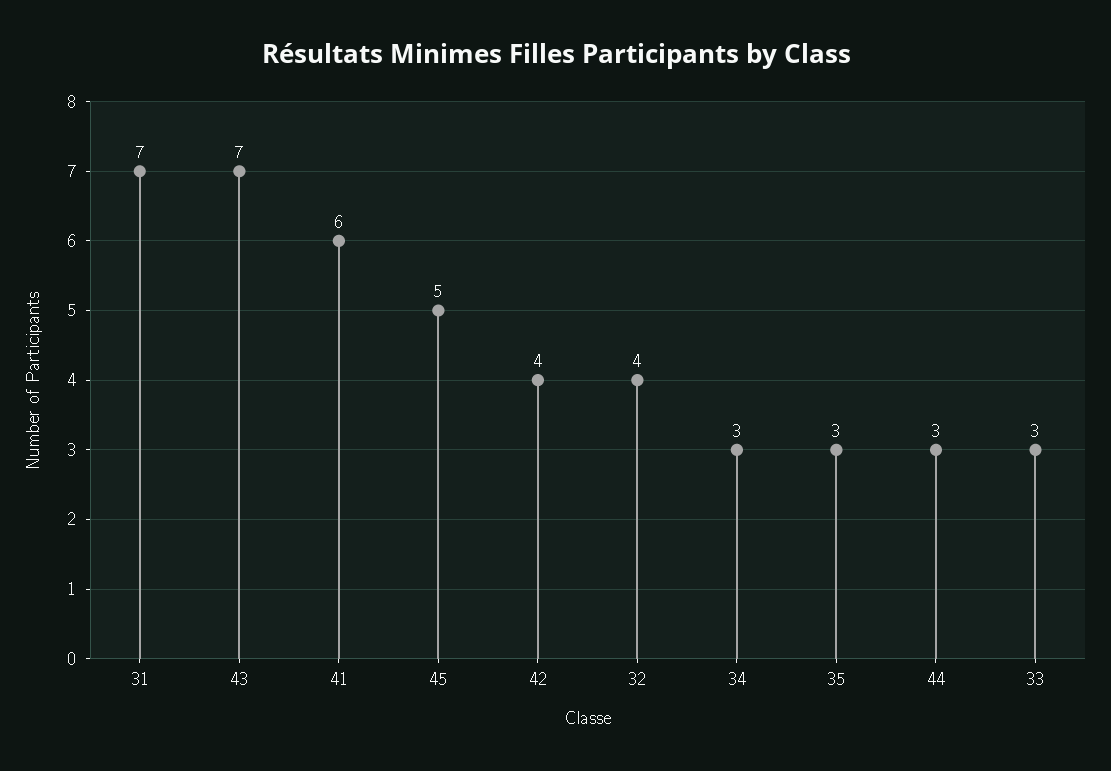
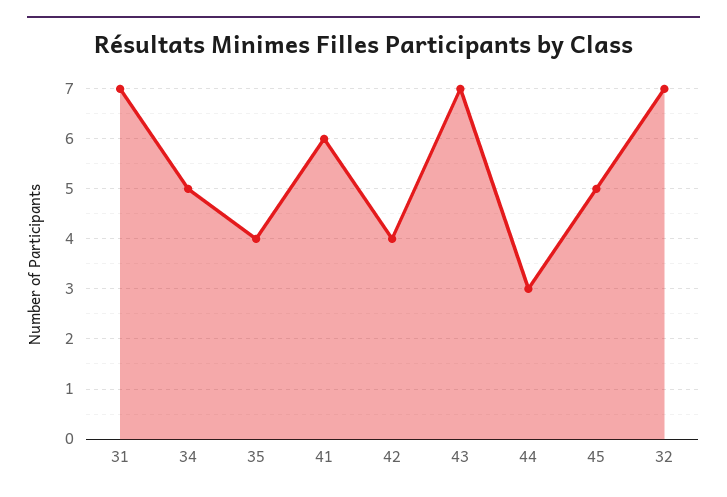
  {
    "31": 7,
    "43": 7,
    "41": 6,
    "45": 5,
    "42": 4,
-   "32": 4,
+   "32": 7,
-   "34": 3,
+   "34": 5,
-   "35": 3,
+   "35": 4,
-   "44": 3,
+   "44": 3
-   "33": 3
  }

